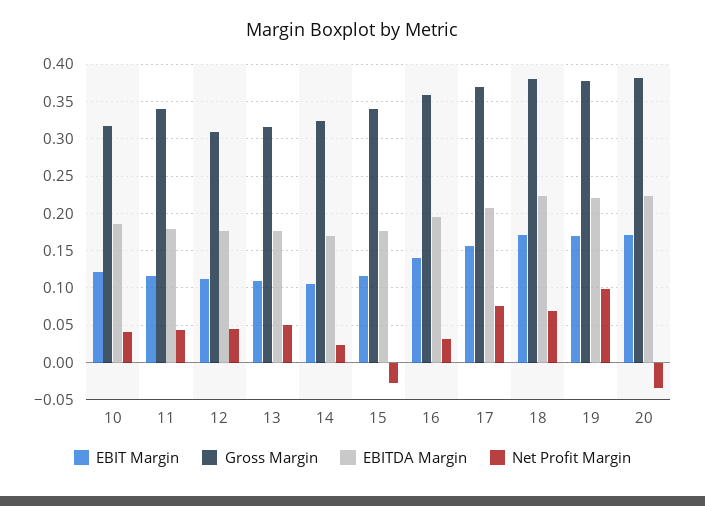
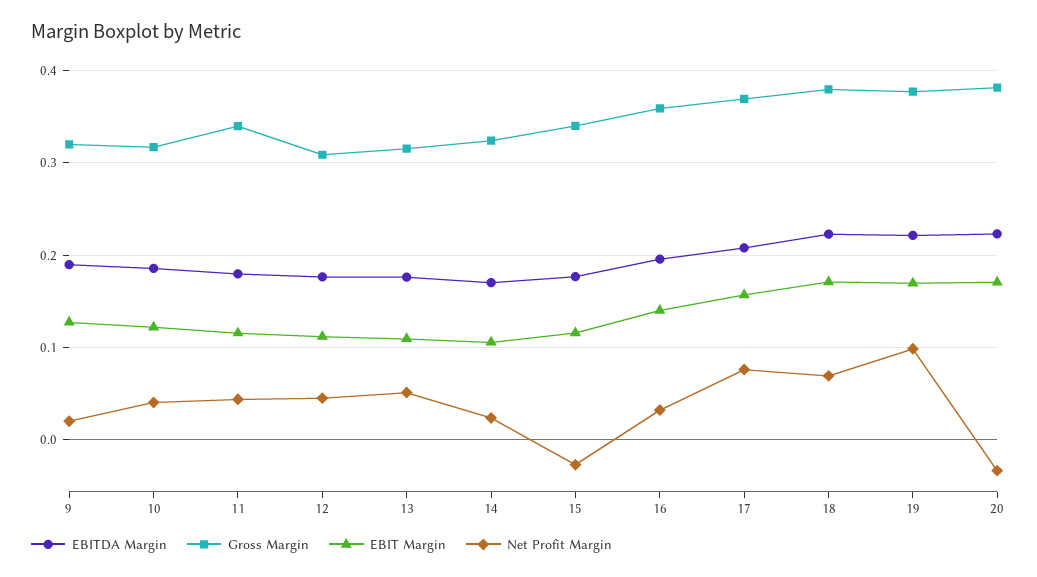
  {
    "EBIT Margin": {
      "10": 0.12,
      "11": 0.12,
      "12": 0.11,
      "13": 0.11,
      "14": 0.11,
      "15": 0.12,
      "16": 0.14,
      "17": 0.16,
      "18": 0.17,
      "19": 0.17,
-     "20": 0.17
+     "20": 0.17,
+     "9": 0.13
    },
    "Gross Margin": {
      "10": 0.32,
      "11": 0.34,
      "12": 0.31,
      "13": 0.32,
      "14": 0.32,
      "15": 0.34,
      "16": 0.36,
      "17": 0.37,
      "18": 0.38,
      "19": 0.38,
-     "20": 0.38
+     "20": 0.38,
+     "9": 0.32
    },
    "EBITDA Margin": {
      "10": 0.19,
      "11": 0.18,
      "12": 0.18,
      "13": 0.18,
      "14": 0.17,
      "15": 0.18,
      "16": 0.2,
      "17": 0.21,
      "18": 0.22,
      "19": 0.22,
-     "20": 0.22
+     "20": 0.22,
+     "9": 0.19
    },
    "Net Profit Margin": {
      "10": 0.04,
      "11": 0.04,
      "12": 0.05,
      "13": 0.05,
      "14": 0.02,
      "15": -0.03,
      "16": 0.03,
      "17": 0.08,
      "18": 0.07,
      "19": 0.1,
-     "20": -0.03
+     "20": -0.03,
+     "9": 0.02
    }
  }

